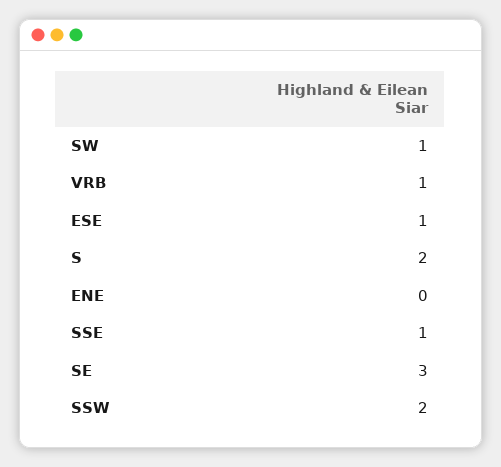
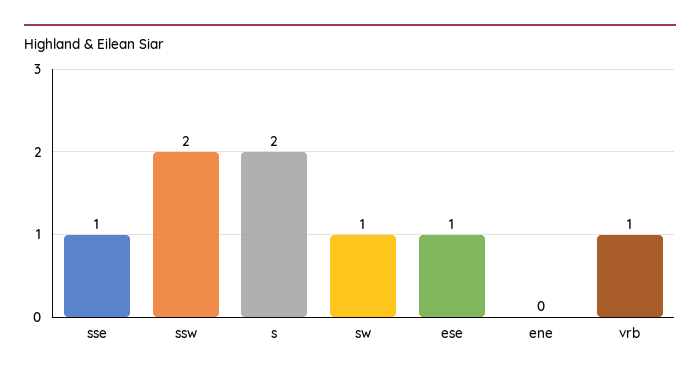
  {
    "SW": 1,
    "VRB": 1,
    "ESE": 1,
    "S": 2,
    "ENE": 0,
    "SSE": 1,
-   "SE": 3,
    "SSW": 2
  }

